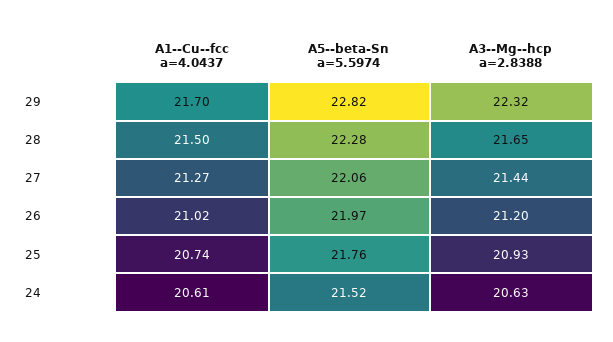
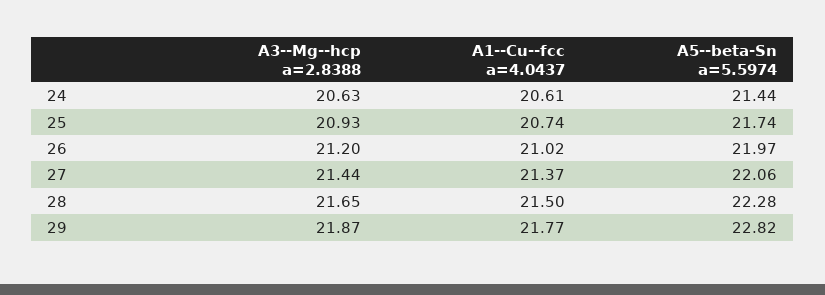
  {
    "A1--Cu--fcc a=4.0437": {
-     "29": 21.7,
+     "29": 21.77,
      "28": 21.5,
-     "27": 21.27,
+     "27": 21.37,
      "26": 21.02,
      "25": 20.74,
      "24": 20.61
    },
    "A5--beta-Sn a=5.5974": {
      "29": 22.82,
      "28": 22.28,
      "27": 22.06,
      "26": 21.97,
-     "25": 21.76,
+     "25": 21.74,
-     "24": 21.52
+     "24": 21.44
    },
    "A3--Mg--hcp a=2.8388": {
-     "29": 22.32,
+     "29": 21.87,
      "28": 21.65,
      "27": 21.44,
      "26": 21.2,
      "25": 20.93,
      "24": 20.63
    }
  }

